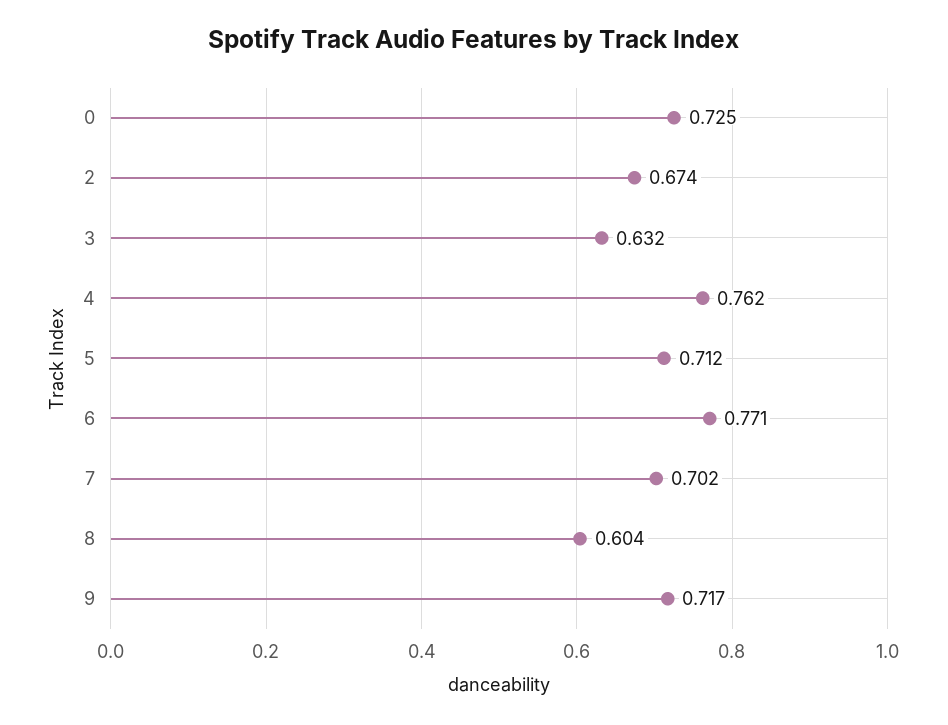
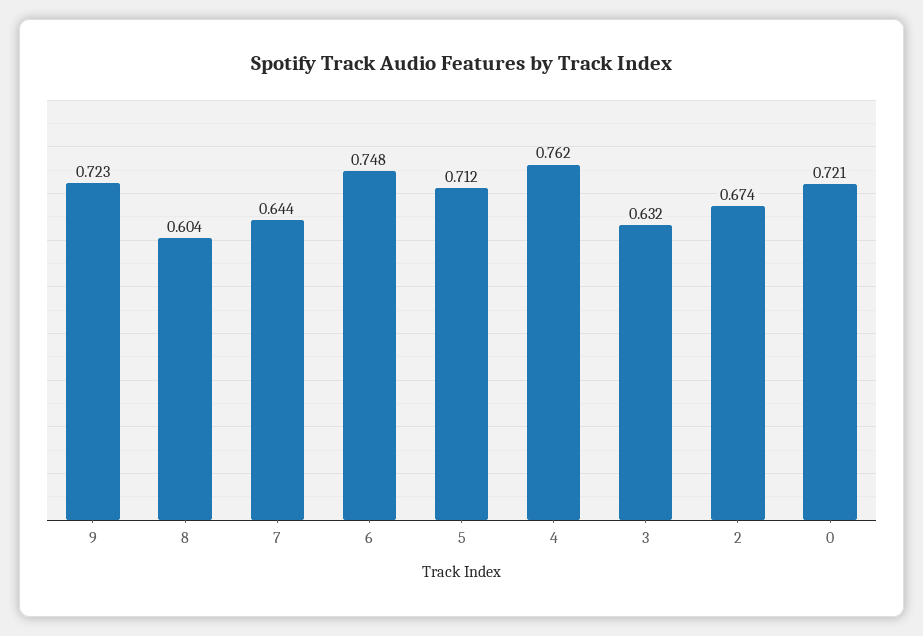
  {
-   "0": 0.725,
+   "0": 0.721,
    "2": 0.674,
    "3": 0.632,
    "4": 0.762,
    "5": 0.712,
-   "6": 0.771,
+   "6": 0.748,
-   "7": 0.702,
+   "7": 0.644,
    "8": 0.604,
-   "9": 0.717
+   "9": 0.723
  }

